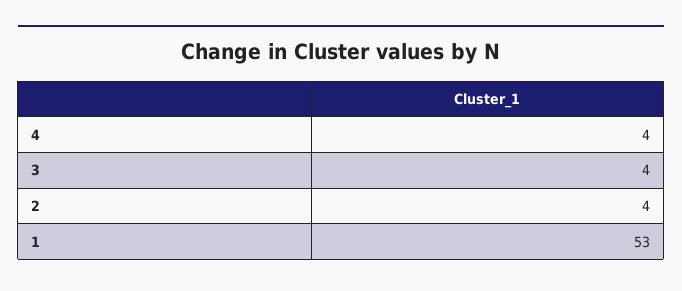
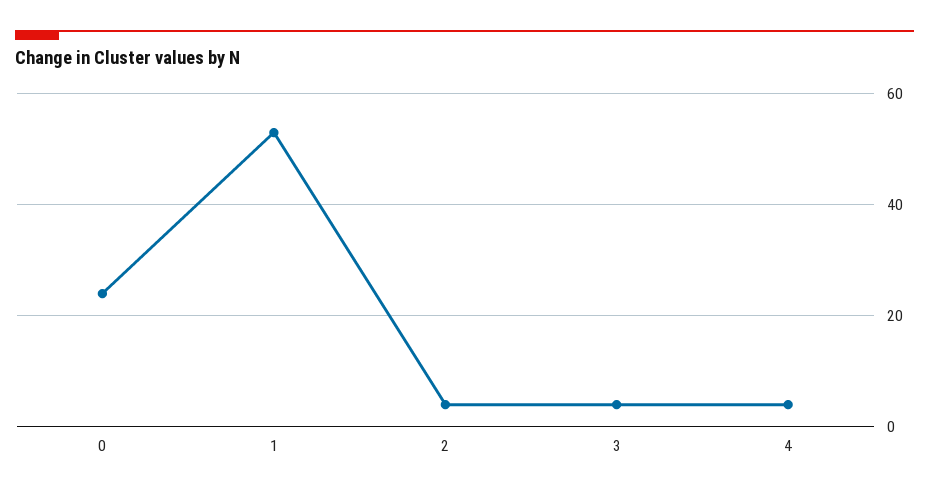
  {
    "4": 4,
    "3": 4,
    "2": 4,
-   "1": 53
+   "1": 53,
+   "0": 25
  }

